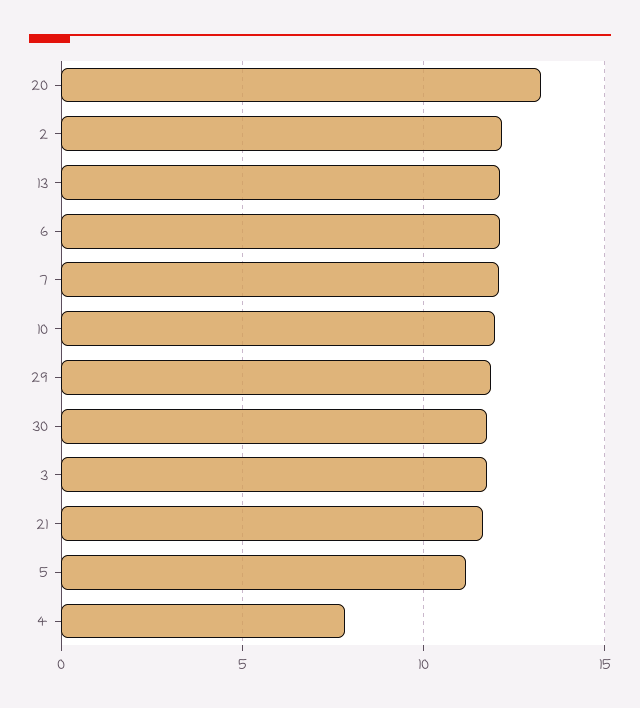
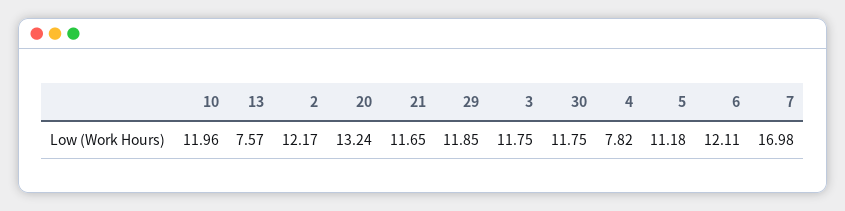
  {
    "20": 13.24,
    "2": 12.17,
-   "13": 12,
+   "13": 7.57,
    "6": 12.11,
-   "7": 12,
+   "7": 16.98,
    "10": 11.96,
    "29": 11.85,
    "30": 11.75,
    "3": 11.75,
    "21": 11.65,
    "5": 11.18,
    "4": 7.82
  }

